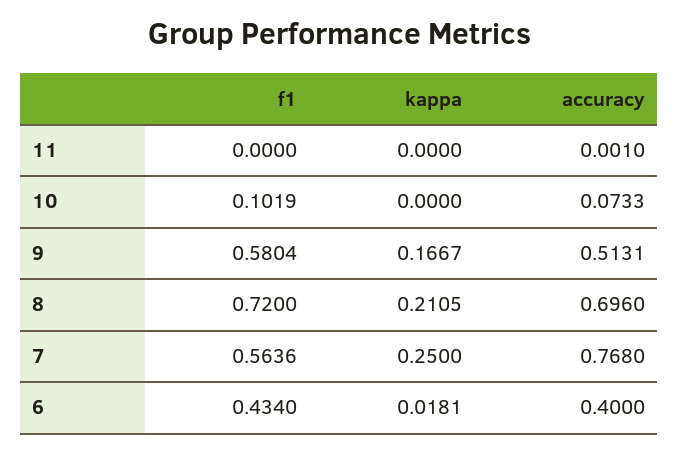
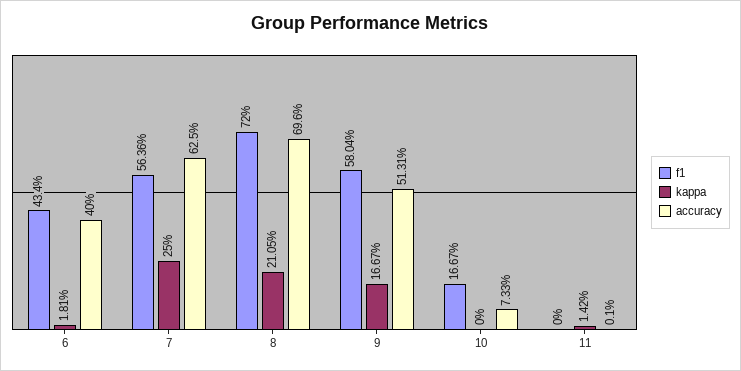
  {
    "f1": {
      "11": 0,
-     "10": 0.1019,
+     "10": 0.1667,
      "9": 0.5804,
      "8": 0.72,
      "7": 0.5636,
      "6": 0.434
    },
    "kappa": {
-     "11": 0,
+     "11": 0.0142,
      "10": 0,
      "9": 0.1667,
      "8": 0.2105,
      "7": 0.25,
      "6": 0.0181
    },
    "accuracy": {
      "11": 0.001,
      "10": 0.0733,
      "9": 0.5131,
      "8": 0.696,
-     "7": 0.768,
+     "7": 0.625,
      "6": 0.4
    }
  }

